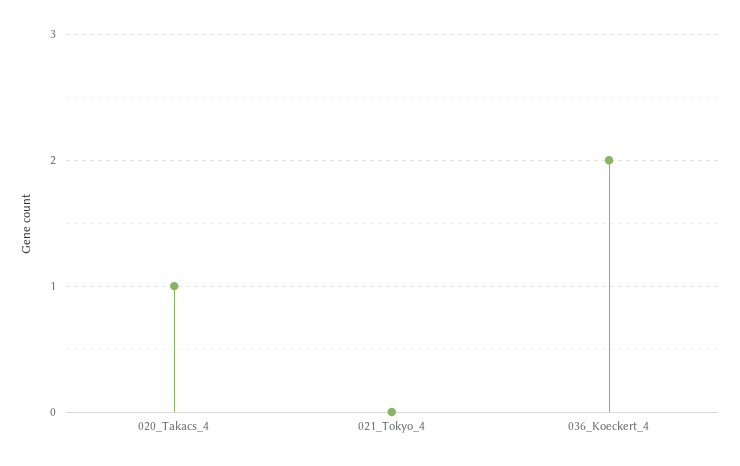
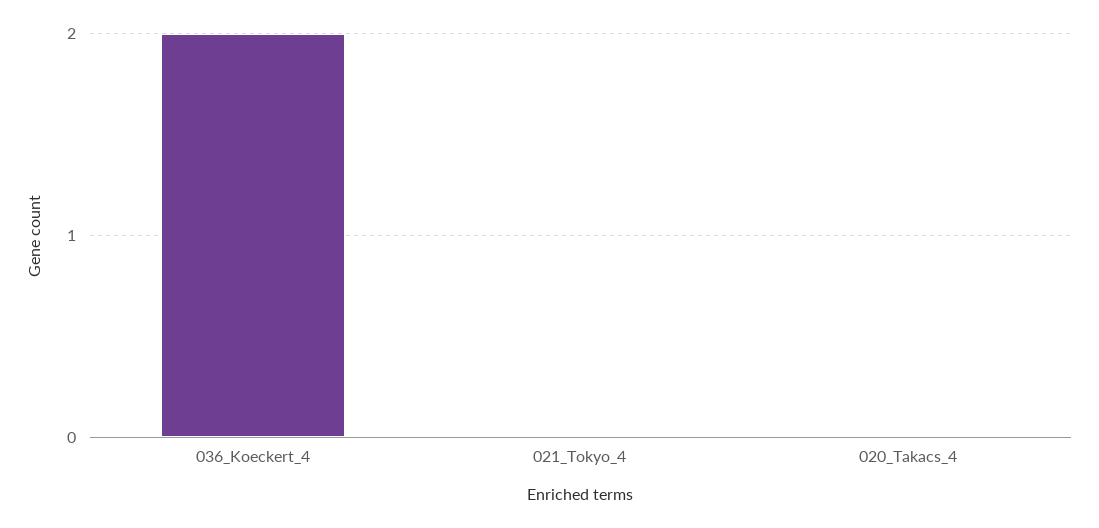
  {
-   "020_Takacs_4": 1,
+   "020_Takacs_4": 0,
    "021_Tokyo_4": 0,
    "036_Koeckert_4": 2
  }

